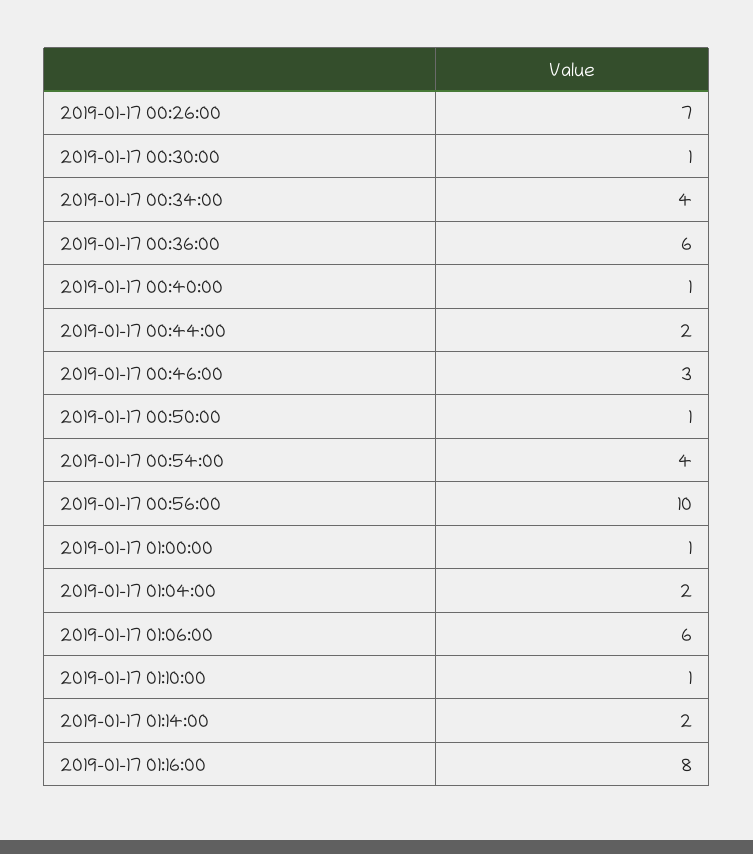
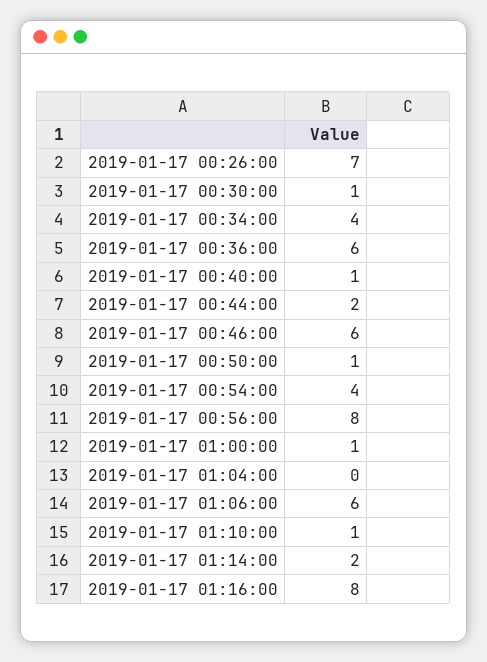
  {
    "2019-01-17 00:26:00": 7,
    "2019-01-17 00:30:00": 1,
    "2019-01-17 00:34:00": 4,
    "2019-01-17 00:36:00": 6,
    "2019-01-17 00:40:00": 1,
    "2019-01-17 00:44:00": 2,
-   "2019-01-17 00:46:00": 3,
+   "2019-01-17 00:46:00": 6,
    "2019-01-17 00:50:00": 1,
    "2019-01-17 00:54:00": 4,
-   "2019-01-17 00:56:00": 10,
+   "2019-01-17 00:56:00": 8,
    "2019-01-17 01:00:00": 1,
-   "2019-01-17 01:04:00": 2,
+   "2019-01-17 01:04:00": 0,
    "2019-01-17 01:06:00": 6,
    "2019-01-17 01:10:00": 1,
    "2019-01-17 01:14:00": 2,
    "2019-01-17 01:16:00": 8
  }

